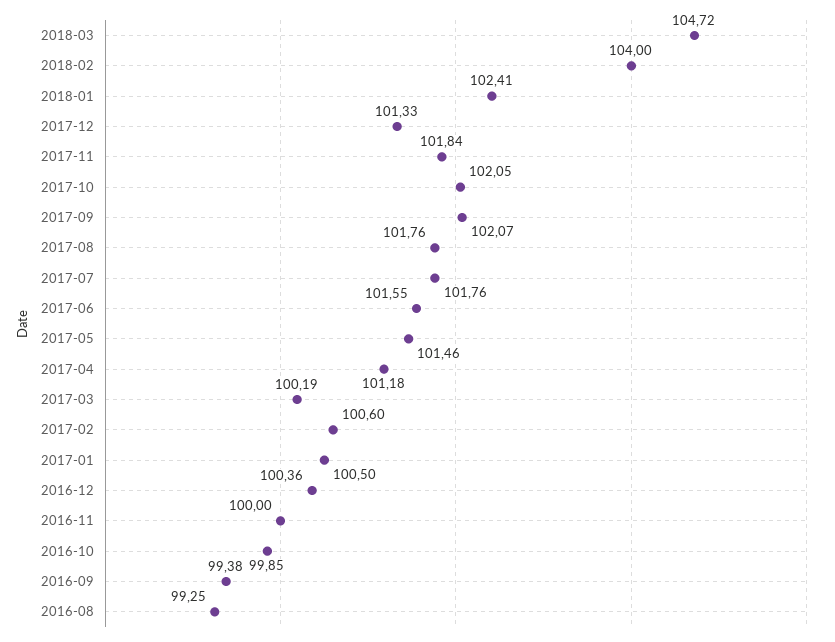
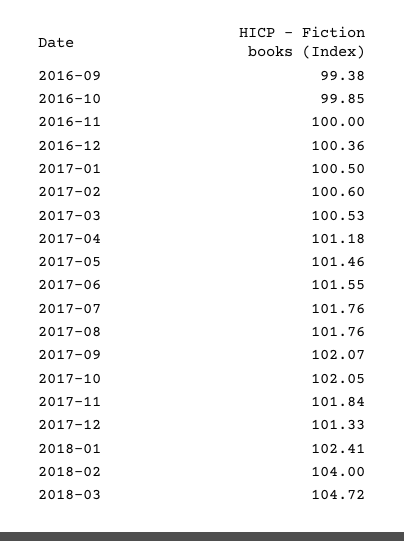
  {
    "2018-03": 104.72,
    "2018-02": 104,
    "2018-01": 102.41,
    "2017-12": 101.33,
    "2017-11": 101.84,
    "2017-10": 102.05,
    "2017-09": 102.07,
    "2017-08": 101.76,
    "2017-07": 101.76,
    "2017-06": 101.55,
    "2017-05": 101.46,
    "2017-04": 101.18,
-   "2017-03": 100.19,
+   "2017-03": 100.53,
    "2017-02": 100.6,
    "2017-01": 100.5,
    "2016-12": 100.36,
    "2016-11": 100,
    "2016-10": 99.85,
-   "2016-09": 99.38,
+   "2016-09": 99.38
-   "2016-08": 99.25
  }

